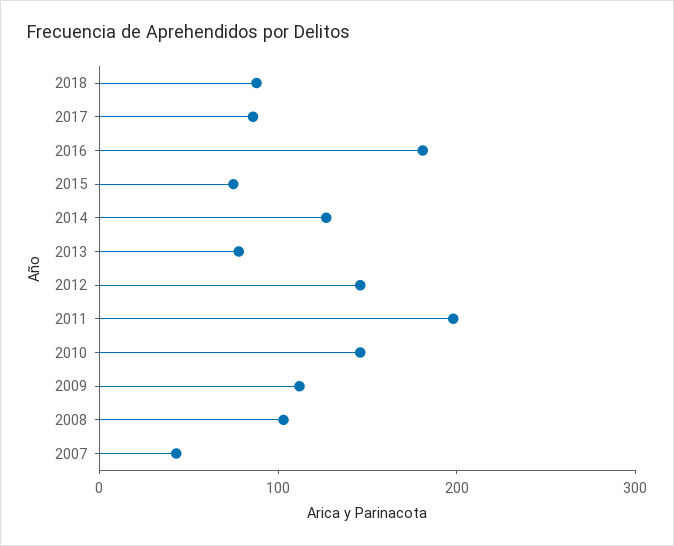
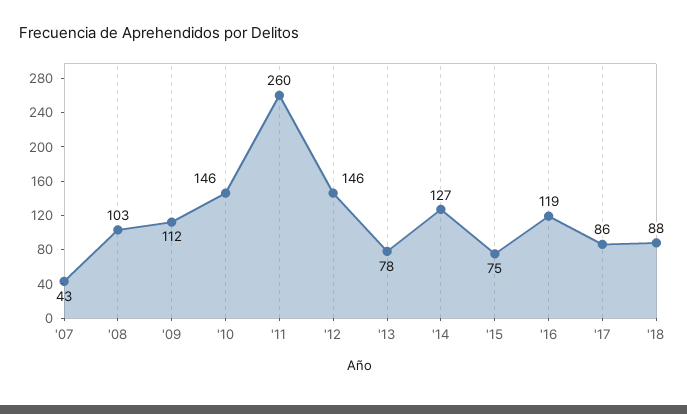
  {
    "2018": 88,
    "2017": 86,
-   "2016": 180,
+   "2016": 119,
    "2015": 75,
    "2014": 127,
    "2013": 78,
    "2012": 146,
-   "2011": 200,
+   "2011": 260,
    "2010": 146,
    "2009": 112,
    "2008": 103,
    "2007": 43
  }

